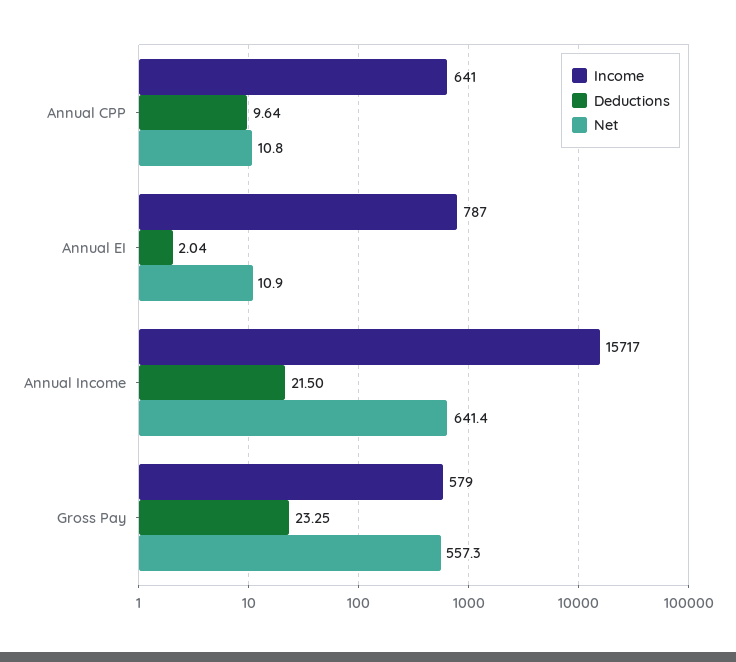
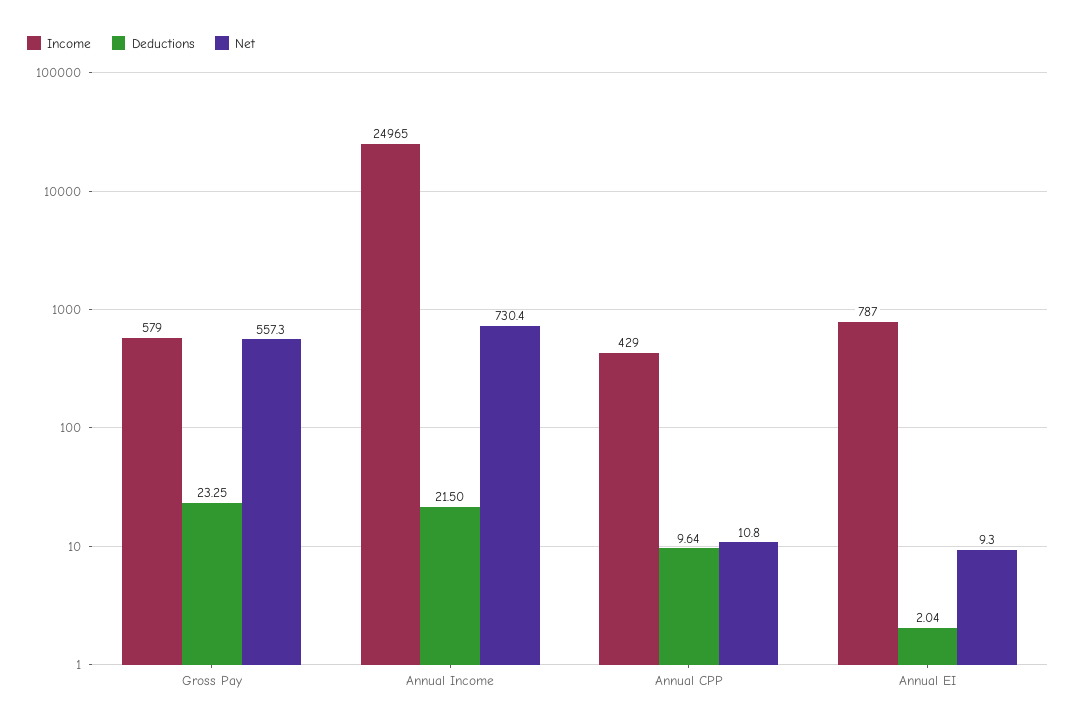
  {
    "Income": {
-     "Annual CPP": 641,
+     "Annual CPP": 429,
      "Annual EI": 787,
-     "Annual Income": 15717,
+     "Annual Income": 24965,
      "Gross Pay": 579
    },
    "Deductions": {
      "Annual CPP": 9.64,
      "Annual EI": 2.04,
      "Annual Income": 21.5,
      "Gross Pay": 23.25
    },
    "Net": {
      "Annual CPP": 10.8,
-     "Annual EI": 10.9,
+     "Annual EI": 9.3,
-     "Annual Income": 641.4,
+     "Annual Income": 730.4,
      "Gross Pay": 557.3
    }
  }

